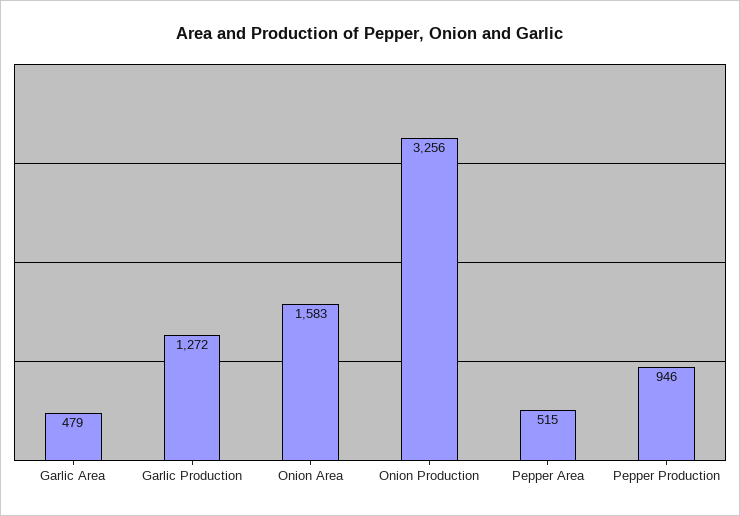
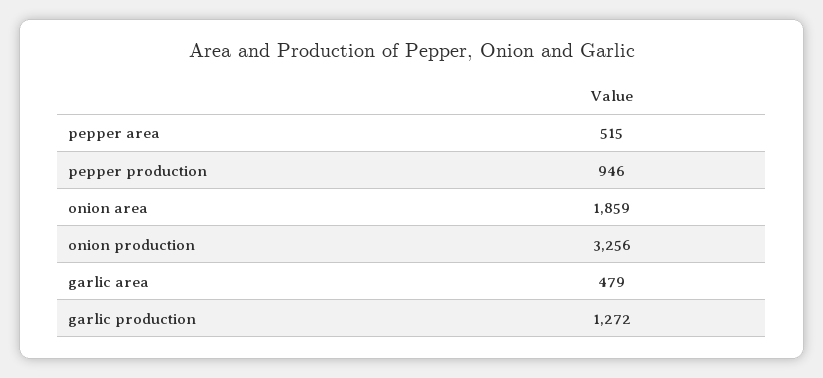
  {
    "Garlic Area": 479,
    "Garlic Production": 1272,
-   "Onion Area": 1583,
+   "Onion Area": 1859,
    "Onion Production": 3256,
    "Pepper Area": 515,
    "Pepper Production": 946
  }

